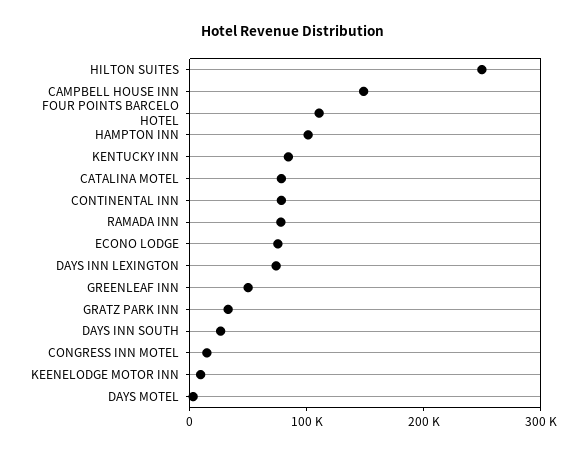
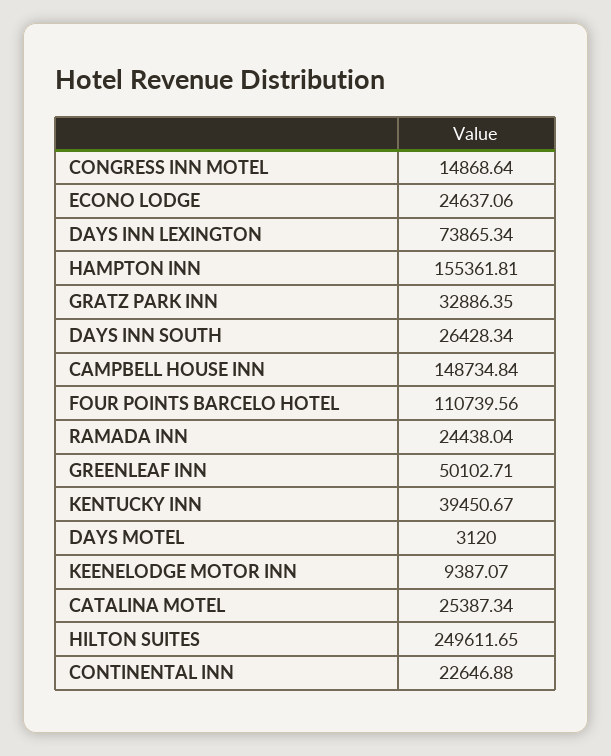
  {
    "HILTON SUITES": 249611.65,
    "CAMPBELL HOUSE INN": 148734.84,
    "FOUR POINTS BARCELO HOTEL": 110739.56,
-   "HAMPTON INN": 100000,
+   "HAMPTON INN": 155361.81,
-   "KENTUCKY INN": 80000,
+   "KENTUCKY INN": 39450.67,
-   "CATALINA MOTEL": 80000,
+   "CATALINA MOTEL": 25387.34,
-   "CONTINENTAL INN": 80000,
+   "CONTINENTAL INN": 22646.88,
-   "RAMADA INN": 80000,
+   "RAMADA INN": 24438.04,
-   "ECONO LODGE": 80000,
+   "ECONO LODGE": 24637.06,
    "DAYS INN LEXINGTON": 73865.34,
    "GREENLEAF INN": 50102.71,
    "GRATZ PARK INN": 32886.35,
    "DAYS INN SOUTH": 26428.34,
    "CONGRESS INN MOTEL": 14868.64,
    "KEENELODGE MOTOR INN": 9387.07,
    "DAYS MOTEL": 3120
  }

